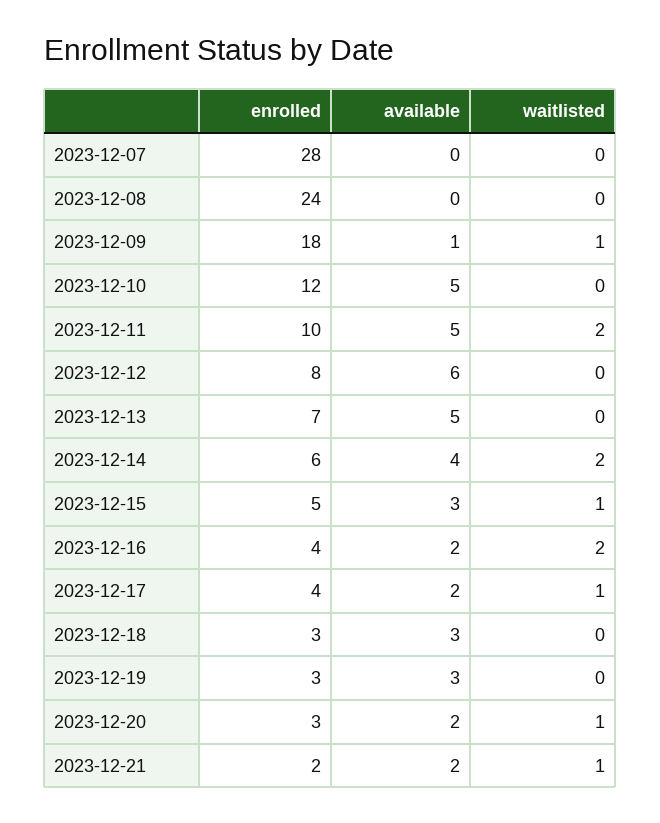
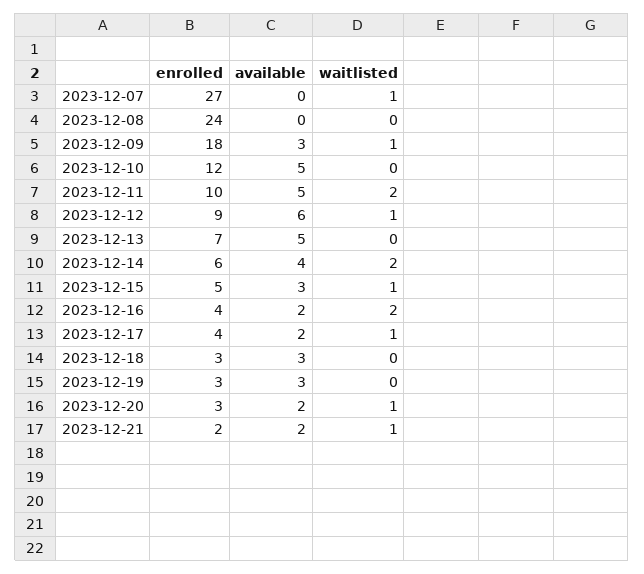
  {
    "enrolled": {
-     "2023-12-07": 28,
+     "2023-12-07": 27,
      "2023-12-08": 24,
      "2023-12-09": 18,
      "2023-12-10": 12,
      "2023-12-11": 10,
-     "2023-12-12": 8,
+     "2023-12-12": 9,
      "2023-12-13": 7,
      "2023-12-14": 6,
      "2023-12-15": 5,
      "2023-12-16": 4,
      "2023-12-17": 4,
      "2023-12-18": 3,
      "2023-12-19": 3,
      "2023-12-20": 3,
      "2023-12-21": 2
    },
    "available": {
      "2023-12-07": 0,
      "2023-12-08": 0,
-     "2023-12-09": 1,
+     "2023-12-09": 3,
      "2023-12-10": 5,
      "2023-12-11": 5,
      "2023-12-12": 6,
      "2023-12-13": 5,
      "2023-12-14": 4,
      "2023-12-15": 3,
      "2023-12-16": 2,
      "2023-12-17": 2,
      "2023-12-18": 3,
      "2023-12-19": 3,
      "2023-12-20": 2,
      "2023-12-21": 2
    },
    "waitlisted": {
-     "2023-12-07": 0,
+     "2023-12-07": 1,
      "2023-12-08": 0,
      "2023-12-09": 1,
      "2023-12-10": 0,
      "2023-12-11": 2,
-     "2023-12-12": 0,
+     "2023-12-12": 1,
      "2023-12-13": 0,
      "2023-12-14": 2,
      "2023-12-15": 1,
      "2023-12-16": 2,
      "2023-12-17": 1,
      "2023-12-18": 0,
      "2023-12-19": 0,
      "2023-12-20": 1,
      "2023-12-21": 1
    }
  }

